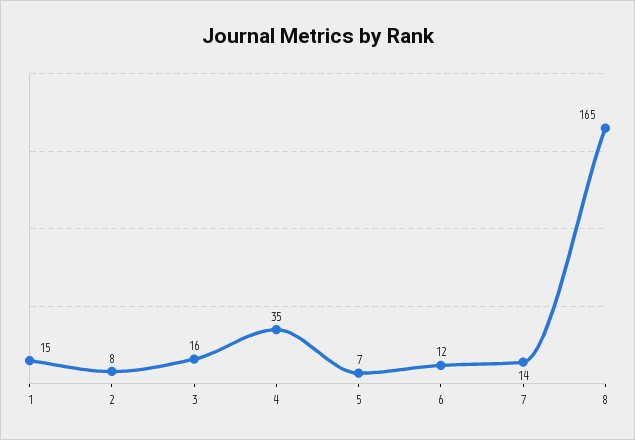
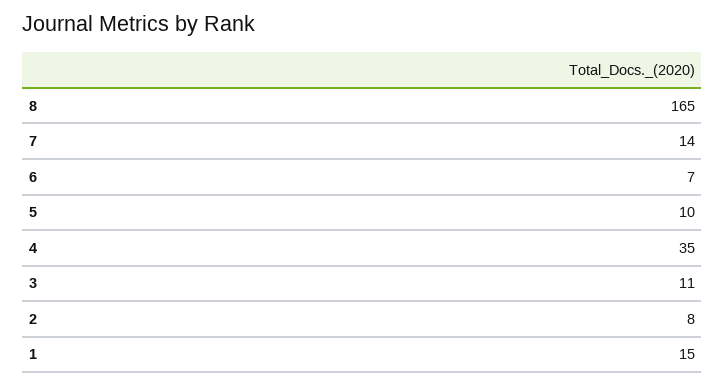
  {
    "1": 15,
    "2": 8,
-   "3": 16,
+   "3": 11,
    "4": 35,
-   "5": 7,
+   "5": 10,
-   "6": 12,
+   "6": 7,
    "7": 14,
    "8": 165
  }

